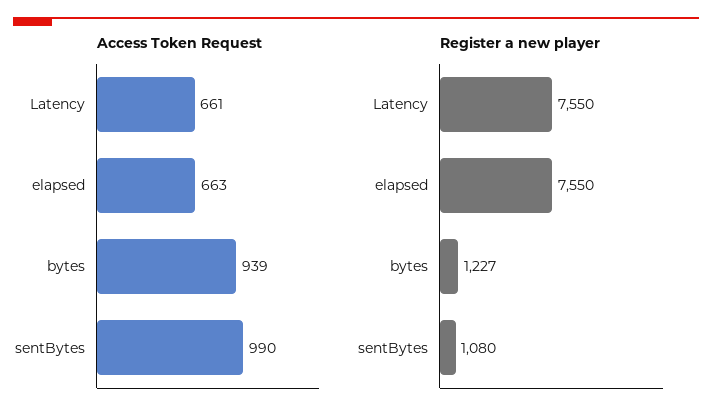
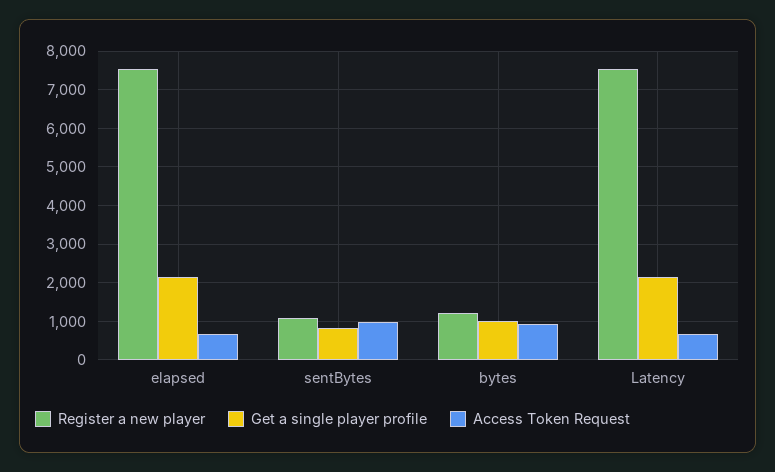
  {
    "Access Token Request": {
      "Latency": 661,
      "elapsed": 663,
      "bytes": 939,
      "sentBytes": 990
    },
    "Register a new player": {
      "Latency": 7550,
      "elapsed": 7550,
      "bytes": 1227,
      "sentBytes": 1080
-   }
+   },
+   "Get a single player profile": {
+     "elapsed": 2200,
+     "sentBytes": 800,
+     "bytes": 1000,
+     "Latency": 2200
+   }
  }

